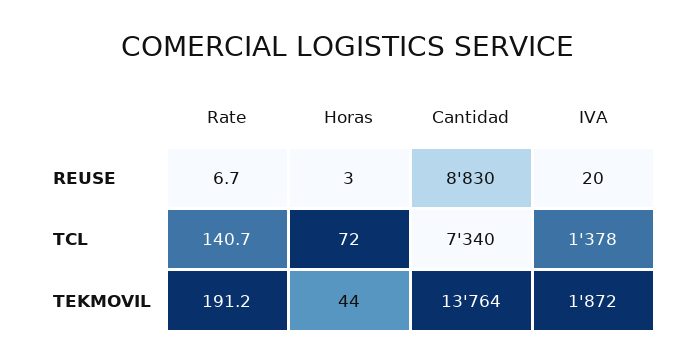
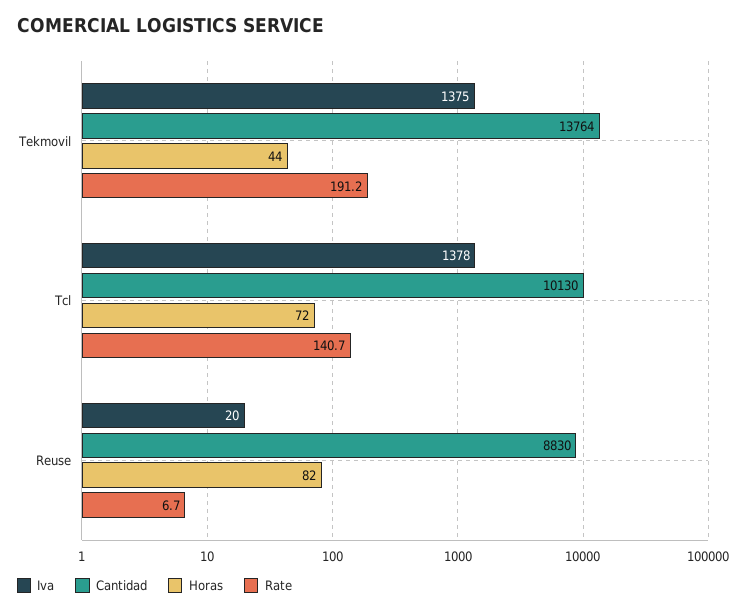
  {
    "Rate": {
      "REUSE": 6.7,
      "TCL": 140.7,
      "TEKMOVIL": 191.2
    },
    "Horas": {
-     "REUSE": 3,
+     "REUSE": 82,
      "TCL": 72,
      "TEKMOVIL": 44
    },
    "Cantidad": {
      "REUSE": 8830,
-     "TCL": 7340,
+     "TCL": 10130,
      "TEKMOVIL": 13764
    },
    "IVA": {
      "REUSE": 20,
      "TCL": 1378,
-     "TEKMOVIL": 1872
+     "TEKMOVIL": 1375
    }
  }

